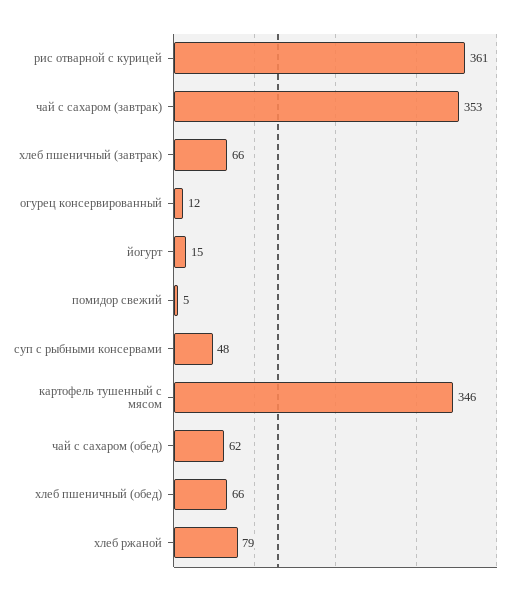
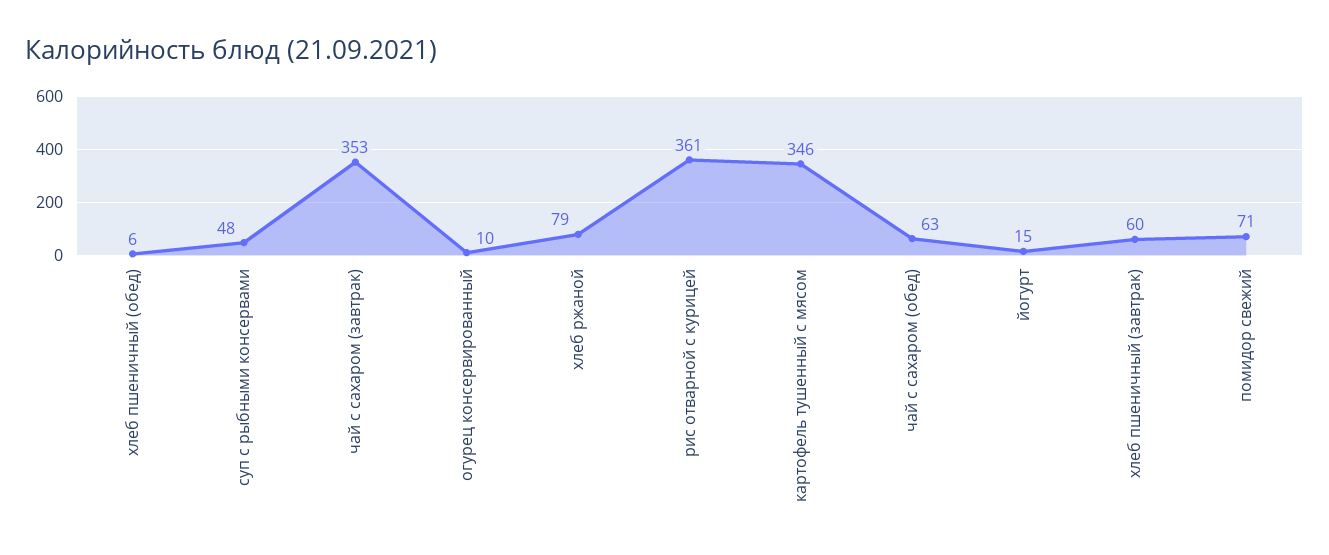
  {
    "рис отварной с курицей": 361,
    "чай с сахаром (завтрак)": 353,
-   "хлеб пшеничный (завтрак)": 66,
+   "хлеб пшеничный (завтрак)": 60,
-   "огурец консервированный": 12,
+   "огурец консервированный": 10,
    "йогурт": 15,
-   "помидор свежий": 5,
+   "помидор свежий": 71,
    "суп с рыбными консервами": 48,
    "картофель тушенный с мясом": 346,
-   "чай с сахаром (обед)": 62,
+   "чай с сахаром (обед)": 63,
-   "хлеб пшеничный (обед)": 66,
+   "хлеб пшеничный (обед)": 6,
    "хлеб ржаной": 79
  }

